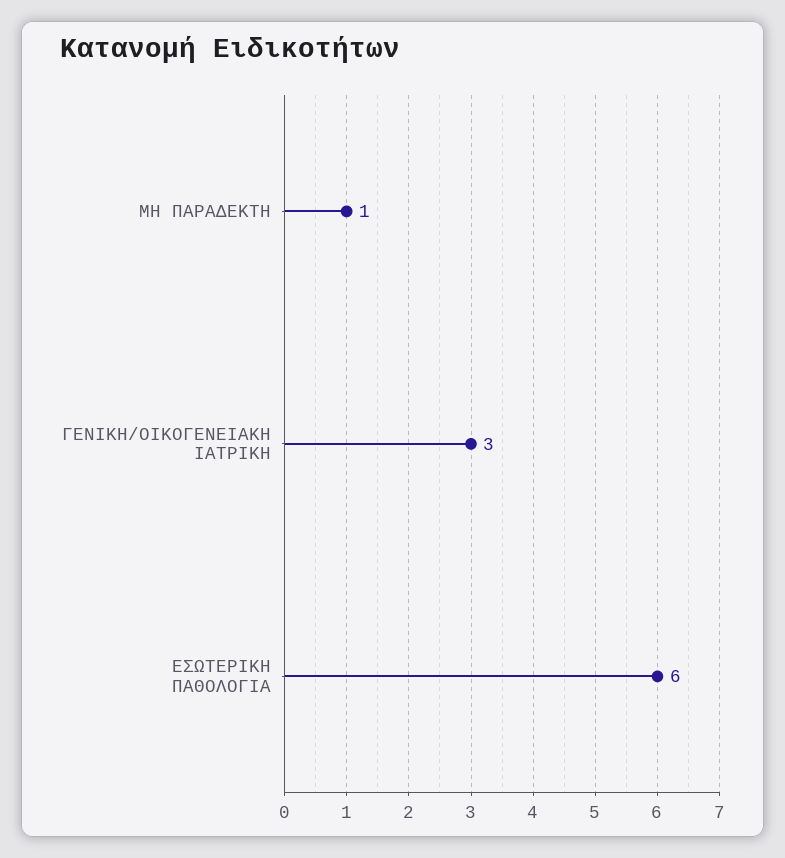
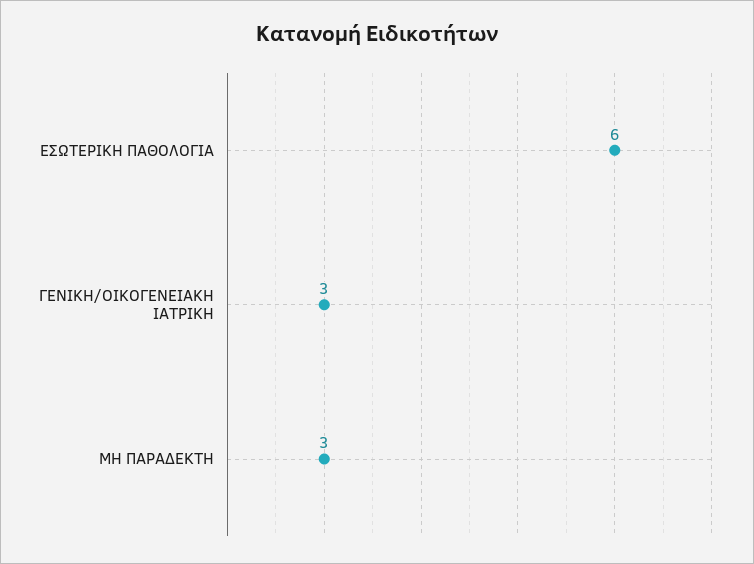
  {
-   "ΜΗ ΠΑΡΑΔΕΚΤΗ": 1,
+   "ΜΗ ΠΑΡΑΔΕΚΤΗ": 3,
    "ΓΕΝΙΚΗ/ΟΙΚΟΓΕΝΕΙΑΚΗ ΙΑΤΡΙΚΗ": 3,
    "ΕΣΩΤΕΡΙΚΗ ΠΑΘΟΛΟΓΙΑ": 6
  }

